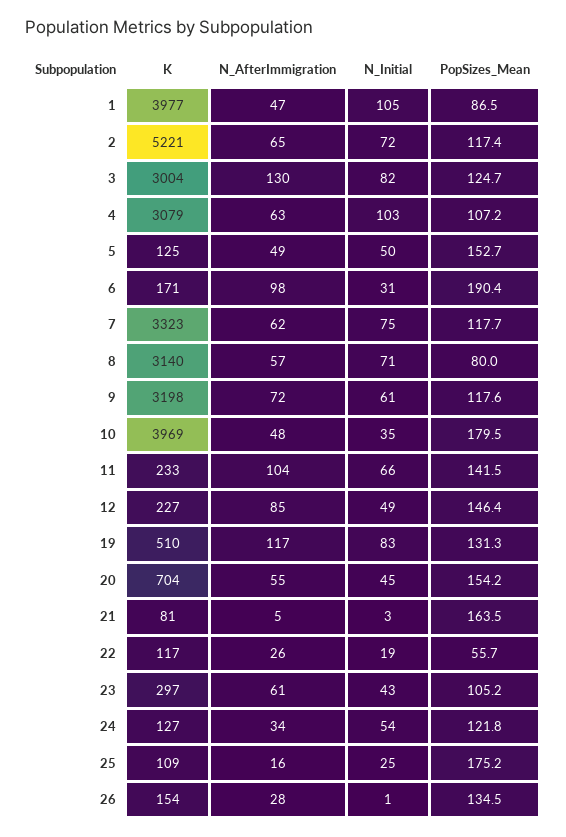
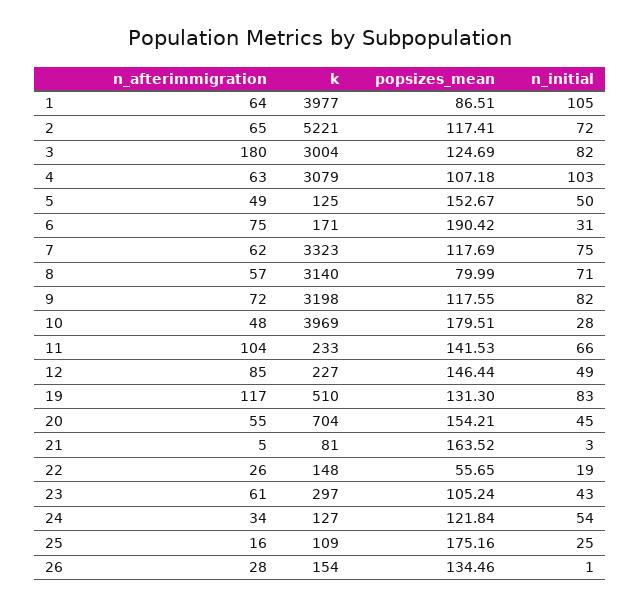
  {
    "K": {
      "1": 3977,
      "2": 5221,
      "3": 3004,
      "4": 3079,
      "5": 125,
      "6": 171,
      "7": 3323,
      "8": 3140,
      "9": 3198,
      "10": 3969,
      "11": 233,
      "12": 227,
      "19": 510,
      "20": 704,
      "21": 81,
-     "22": 117,
+     "22": 148,
      "23": 297,
      "24": 127,
      "25": 109,
      "26": 154
    },
    "N_AfterImmigration": {
-     "1": 47,
+     "1": 64,
      "2": 65,
-     "3": 130,
+     "3": 180,
      "4": 63,
      "5": 49,
-     "6": 98,
+     "6": 75,
      "7": 62,
      "8": 57,
      "9": 72,
      "10": 48,
      "11": 104,
      "12": 85,
      "19": 117,
      "20": 55,
      "21": 5,
      "22": 26,
      "23": 61,
      "24": 34,
      "25": 16,
      "26": 28
    },
    "N_Initial": {
      "1": 105,
      "2": 72,
      "3": 82,
      "4": 103,
      "5": 50,
      "6": 31,
      "7": 75,
      "8": 71,
-     "9": 61,
+     "9": 82,
-     "10": 35,
+     "10": 28,
      "11": 66,
      "12": 49,
      "19": 83,
      "20": 45,
      "21": 3,
      "22": 19,
      "23": 43,
      "24": 54,
      "25": 25,
      "26": 1
    },
    "PopSizes_Mean": {
      "1": 86.51,
      "2": 117.41,
      "3": 124.69,
      "4": 107.18,
      "5": 152.67,
      "6": 190.42,
      "7": 117.69,
      "8": 79.99,
      "9": 117.55,
      "10": 179.51,
      "11": 141.53,
      "12": 146.44,
      "19": 131.3,
      "20": 154.21,
      "21": 163.52,
      "22": 55.65,
      "23": 105.24,
      "24": 121.84,
      "25": 175.16,
      "26": 134.46
    }
  }

